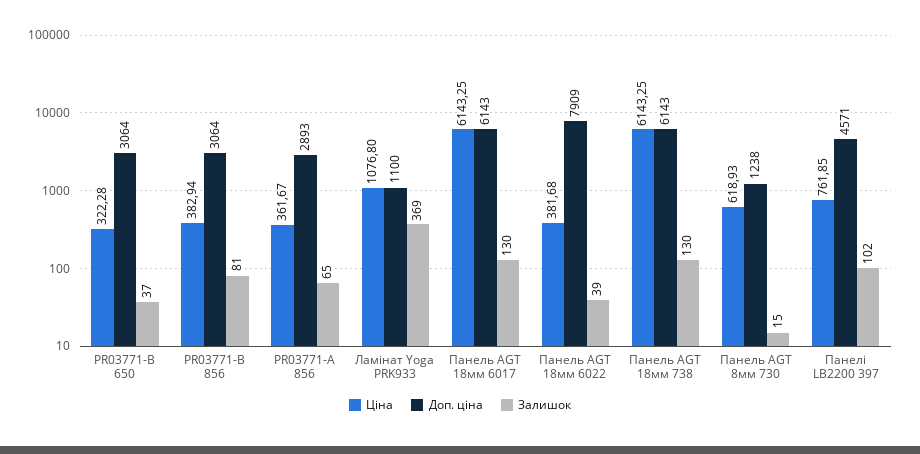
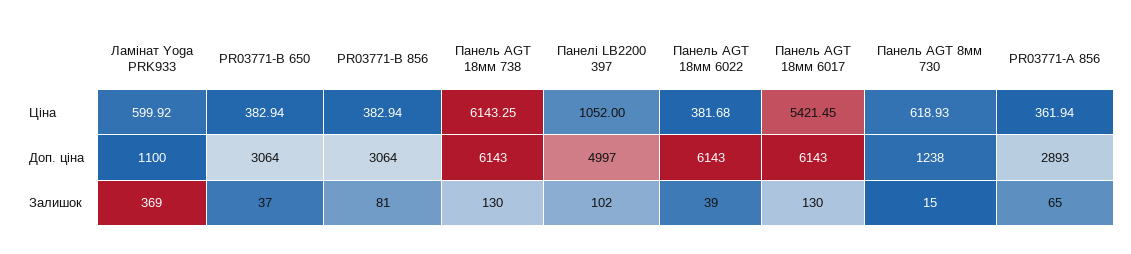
  {
    "Ціна": {
-     "PR03771-B 650": 322.28,
+     "PR03771-B 650": 382.94,
      "PR03771-B 856": 382.94,
-     "PR03771-А 856": 361.67,
+     "PR03771-А 856": 361.94,
-     "Ламінат Yoga PRK933": 1076.8,
+     "Ламінат Yoga PRK933": 599.92,
-     "Панель AGT 18мм 6017": 6143.25,
+     "Панель AGT 18мм 6017": 5421.45,
      "Панель AGT 18мм 6022": 381.68,
      "Панель AGT 18мм 738": 6143.25,
      "Панель AGT 8мм 730": 618.93,
-     "Панелі LB2200 397": 761.85
+     "Панелі LB2200 397": 1052
    },
    "Доп. ціна": {
      "PR03771-B 650": 3064,
      "PR03771-B 856": 3064,
      "PR03771-А 856": 2893,
      "Ламінат Yoga PRK933": 1100,
      "Панель AGT 18мм 6017": 6143,
-     "Панель AGT 18мм 6022": 7909,
+     "Панель AGT 18мм 6022": 6143,
      "Панель AGT 18мм 738": 6143,
      "Панель AGT 8мм 730": 1238,
-     "Панелі LB2200 397": 4571
+     "Панелі LB2200 397": 4997
    },
    "Залишок": {
      "PR03771-B 650": 37,
      "PR03771-B 856": 81,
      "PR03771-А 856": 65,
      "Ламінат Yoga PRK933": 369,
      "Панель AGT 18мм 6017": 130,
      "Панель AGT 18мм 6022": 39,
      "Панель AGT 18мм 738": 130,
      "Панель AGT 8мм 730": 15,
      "Панелі LB2200 397": 102
    }
  }

